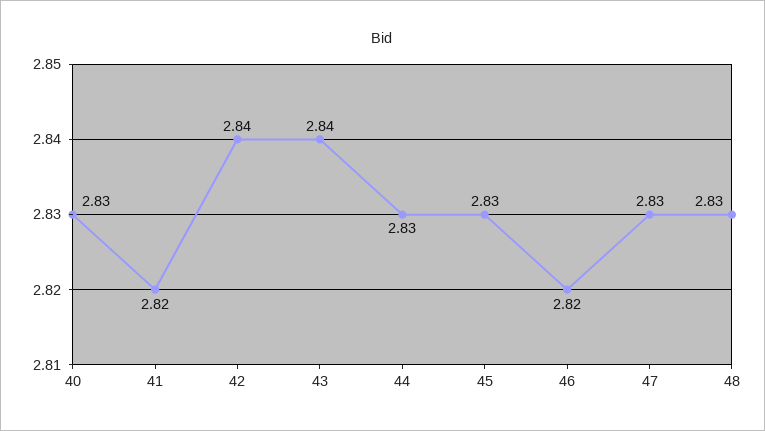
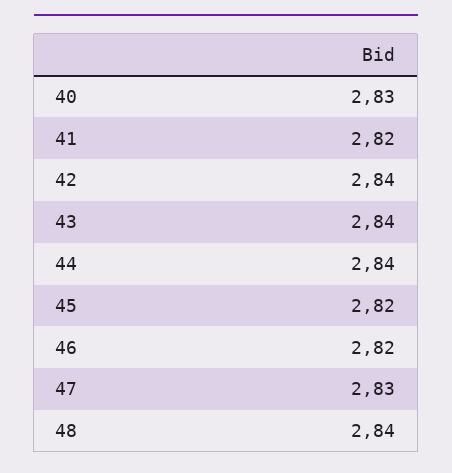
  {
    "40": 2.83,
    "41": 2.82,
    "42": 2.84,
    "43": 2.84,
-   "44": 2.83,
+   "44": 2.84,
-   "45": 2.83,
+   "45": 2.82,
    "46": 2.82,
    "47": 2.83,
-   "48": 2.83
+   "48": 2.84
  }

